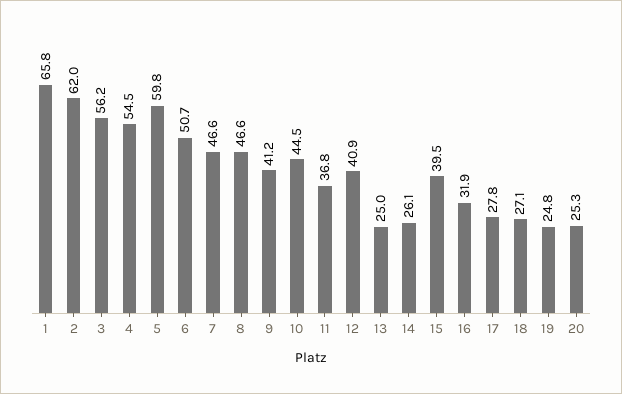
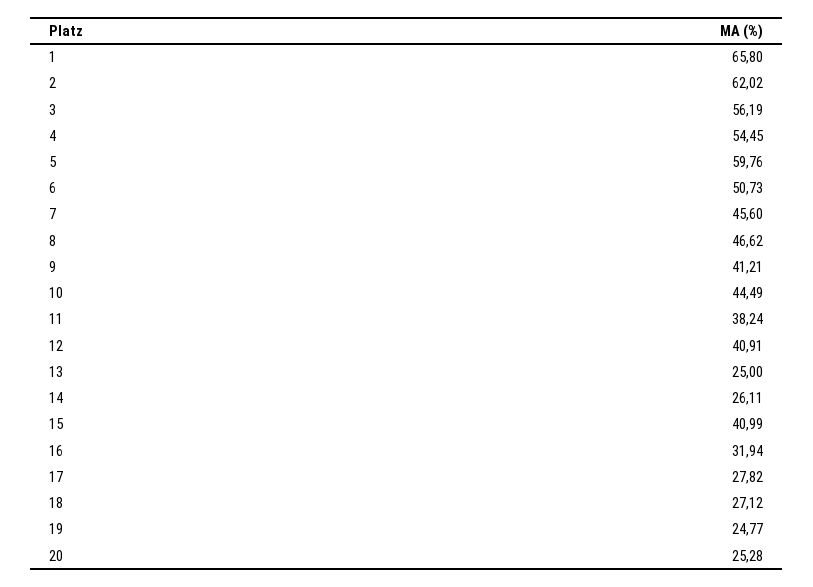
  {
    "1": 65.8,
    "2": 62.02,
    "3": 56.19,
    "4": 54.45,
    "5": 59.76,
    "6": 50.73,
-   "7": 46.6,
+   "7": 45.6,
    "8": 46.62,
    "9": 41.21,
    "10": 44.49,
-   "11": 36.8,
+   "11": 38.24,
    "12": 40.91,
    "13": 25,
    "14": 26.11,
-   "15": 39.5,
+   "15": 40.99,
    "16": 31.94,
    "17": 27.82,
    "18": 27.12,
    "19": 24.77,
    "20": 25.28
  }

